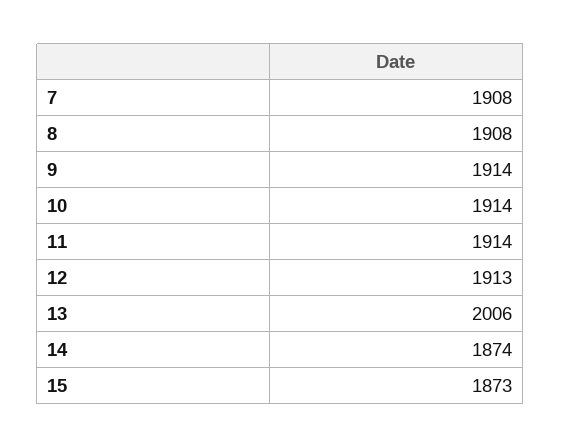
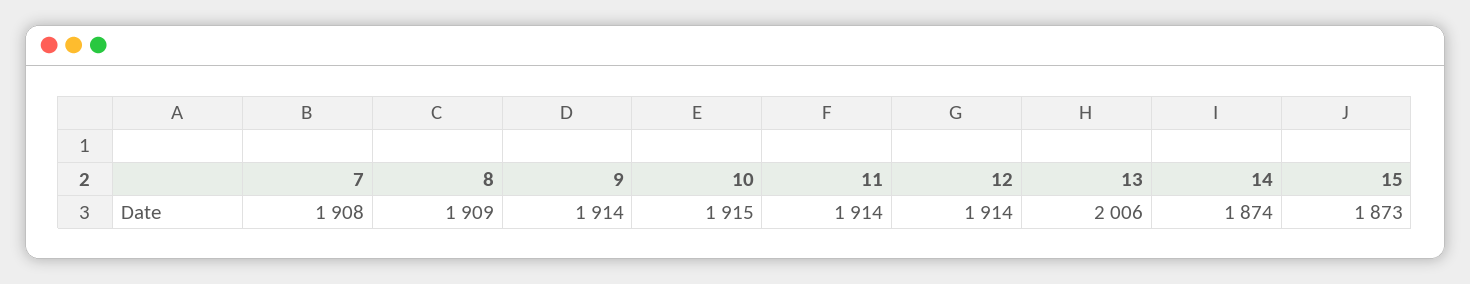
  {
    "7": 1908,
-   "8": 1908,
+   "8": 1909,
    "9": 1914,
-   "10": 1914,
+   "10": 1915,
    "11": 1914,
-   "12": 1913,
+   "12": 1914,
    "13": 2006,
    "14": 1874,
    "15": 1873
  }

